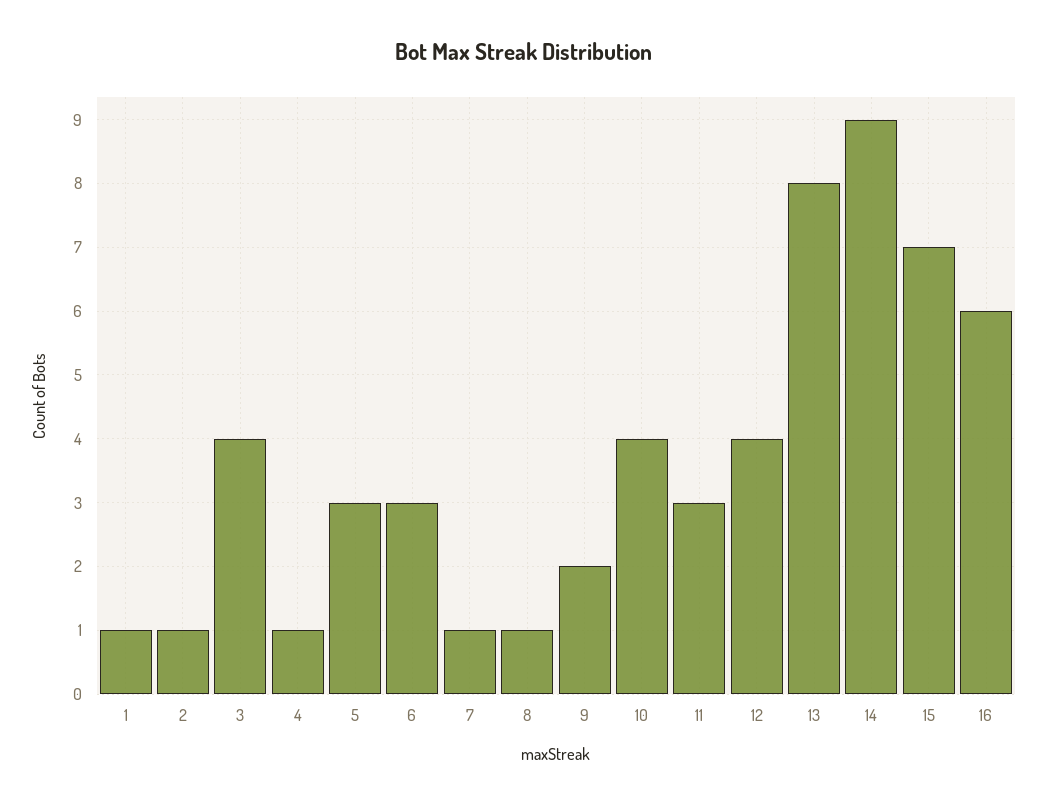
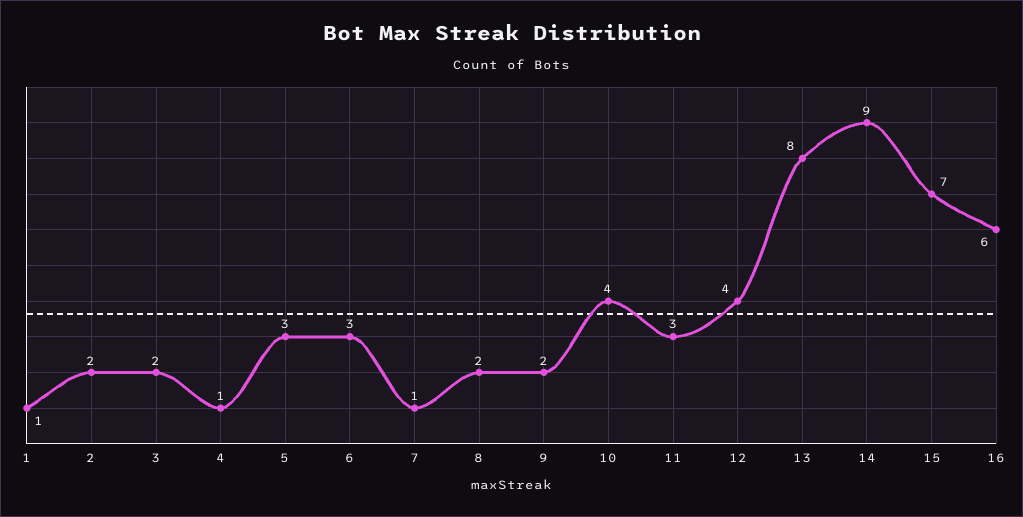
  {
    "1": 1,
-   "2": 1,
+   "2": 2,
-   "3": 4,
+   "3": 2,
    "4": 1,
    "5": 3,
    "6": 3,
    "7": 1,
-   "8": 1,
+   "8": 2,
    "9": 2,
    "10": 4,
    "11": 3,
    "12": 4,
    "13": 8,
    "14": 9,
    "15": 7,
    "16": 6
  }

